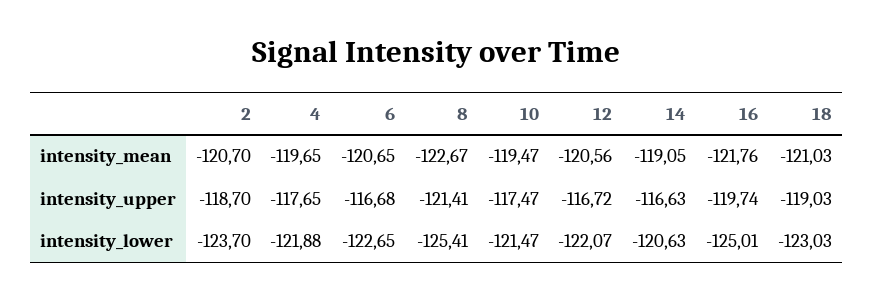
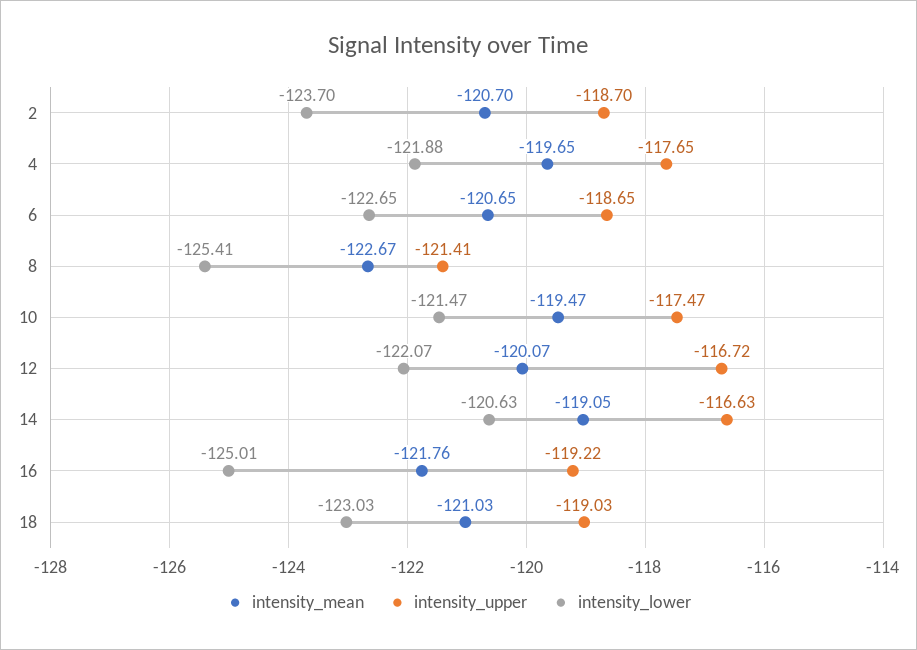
  {
    "intensity_mean": {
      "2": -120.7,
      "4": -119.65,
      "6": -120.65,
      "8": -122.67,
      "10": -119.47,
-     "12": -120.56,
+     "12": -120.07,
      "14": -119.05,
      "16": -121.76,
      "18": -121.03
    },
    "intensity_upper": {
      "2": -118.7,
      "4": -117.65,
-     "6": -116.68,
+     "6": -118.65,
      "8": -121.41,
      "10": -117.47,
      "12": -116.72,
      "14": -116.63,
-     "16": -119.74,
+     "16": -119.22,
      "18": -119.03
    },
    "intensity_lower": {
      "2": -123.7,
      "4": -121.88,
      "6": -122.65,
      "8": -125.41,
      "10": -121.47,
      "12": -122.07,
      "14": -120.63,
      "16": -125.01,
      "18": -123.03
    }
  }

